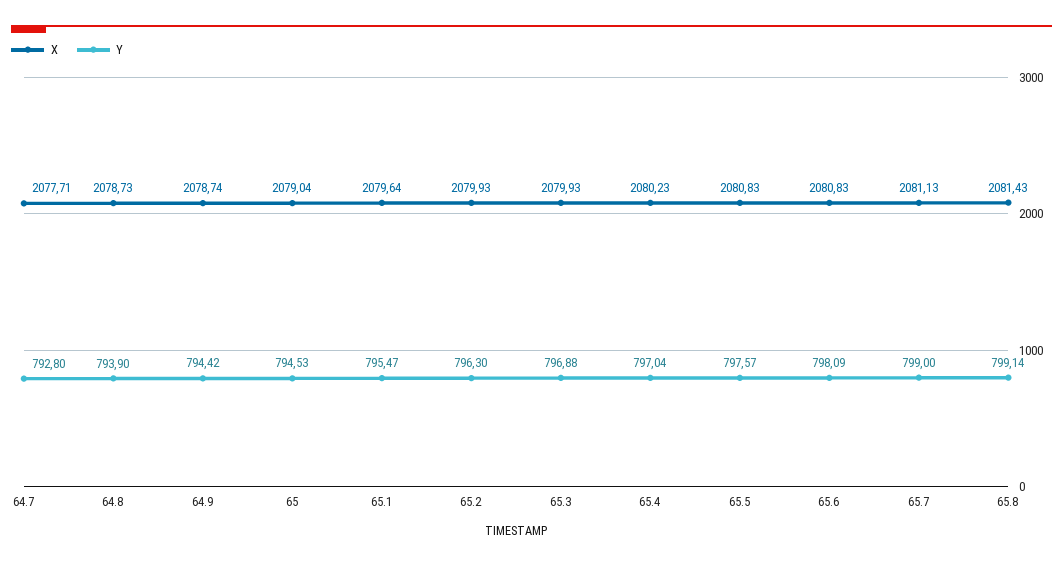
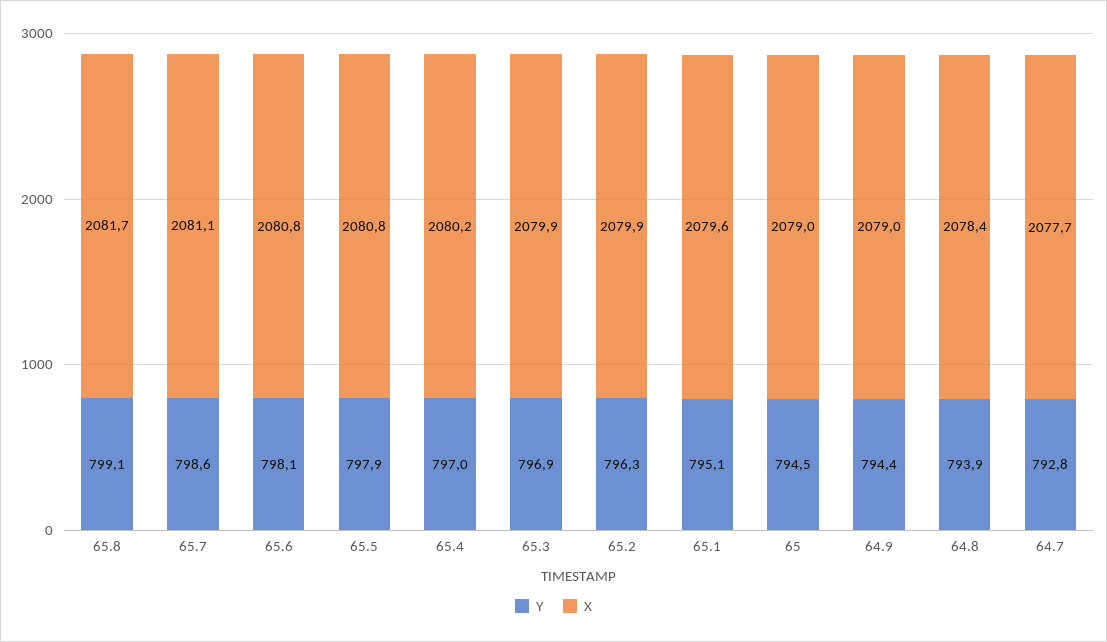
  {
    "X": {
      "64.7": 2077.71,
-     "64.8": 2078.73,
+     "64.8": 2078.4,
-     "64.9": 2078.74,
+     "64.9": 2079,
      "65": 2079.04,
      "65.1": 2079.64,
      "65.2": 2079.93,
      "65.3": 2079.93,
      "65.4": 2080.23,
      "65.5": 2080.83,
      "65.6": 2080.83,
      "65.7": 2081.13,
-     "65.8": 2081.43
+     "65.8": 2081.7
    },
    "Y": {
      "64.7": 792.8,
      "64.8": 793.9,
      "64.9": 794.42,
      "65": 794.53,
-     "65.1": 795.47,
+     "65.1": 795.1,
      "65.2": 796.3,
      "65.3": 796.88,
      "65.4": 797.04,
-     "65.5": 797.57,
+     "65.5": 797.9,
      "65.6": 798.09,
-     "65.7": 799,
+     "65.7": 798.6,
      "65.8": 799.14
    }
  }

